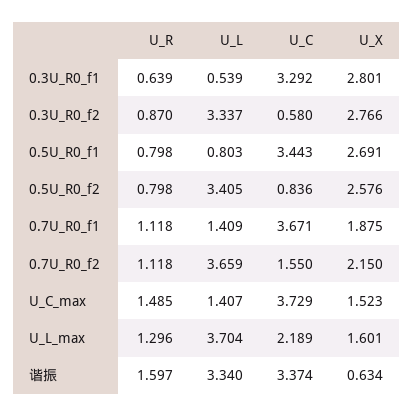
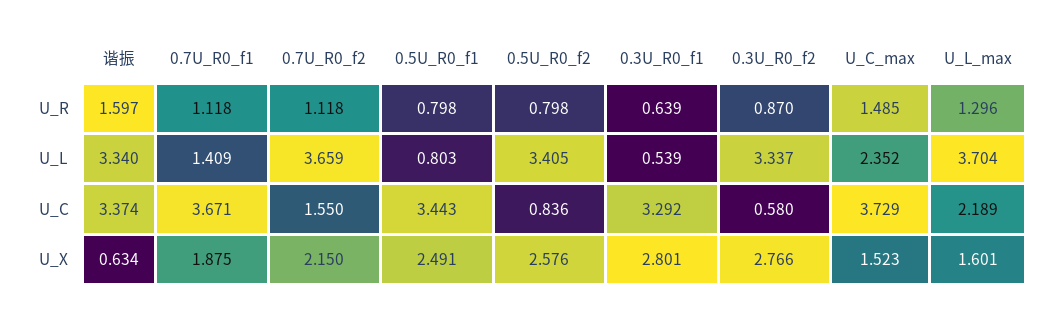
  {
    "U_R": {
      "0.3U_R0_f1": 0.639,
      "0.3U_R0_f2": 0.87,
      "0.5U_R0_f1": 0.798,
      "0.5U_R0_f2": 0.798,
      "0.7U_R0_f1": 1.118,
      "0.7U_R0_f2": 1.118,
      "U_C_max": 1.485,
      "U_L_max": 1.296,
      "谐振": 1.597
    },
    "U_L": {
      "0.3U_R0_f1": 0.539,
      "0.3U_R0_f2": 3.337,
      "0.5U_R0_f1": 0.803,
      "0.5U_R0_f2": 3.405,
      "0.7U_R0_f1": 1.409,
      "0.7U_R0_f2": 3.659,
-     "U_C_max": 1.407,
+     "U_C_max": 2.352,
      "U_L_max": 3.704,
      "谐振": 3.34
    },
    "U_C": {
      "0.3U_R0_f1": 3.292,
      "0.3U_R0_f2": 0.58,
      "0.5U_R0_f1": 3.443,
      "0.5U_R0_f2": 0.836,
      "0.7U_R0_f1": 3.671,
      "0.7U_R0_f2": 1.55,
      "U_C_max": 3.729,
      "U_L_max": 2.189,
      "谐振": 3.374
    },
    "U_X": {
      "0.3U_R0_f1": 2.801,
      "0.3U_R0_f2": 2.766,
-     "0.5U_R0_f1": 2.691,
+     "0.5U_R0_f1": 2.491,
      "0.5U_R0_f2": 2.576,
      "0.7U_R0_f1": 1.875,
      "0.7U_R0_f2": 2.15,
      "U_C_max": 1.523,
      "U_L_max": 1.601,
      "谐振": 0.634
    }
  }

